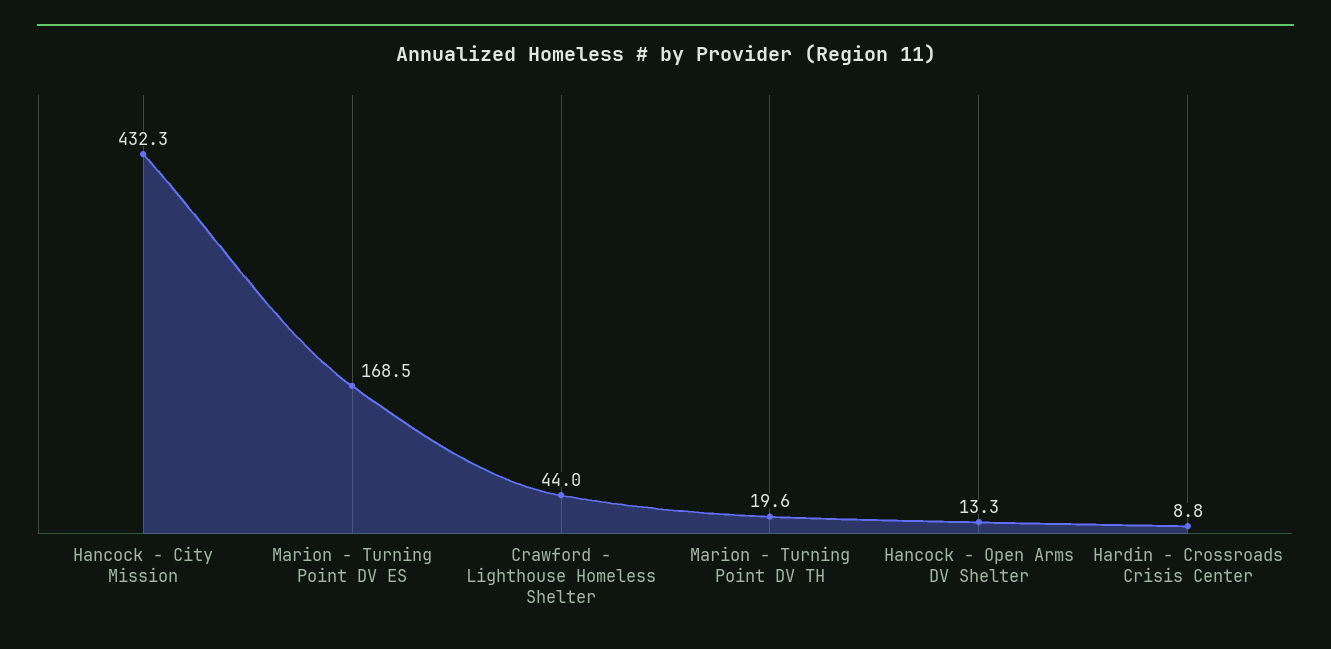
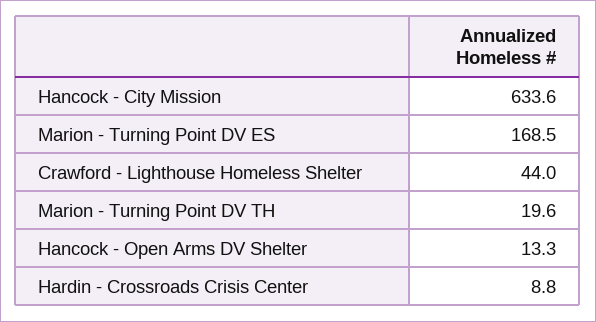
  {
-   "Hancock - City Mission": 432.3,
+   "Hancock - City Mission": 633.6,
    "Marion - Turning Point DV ES": 168.5,
    "Crawford - Lighthouse Homeless Shelter": 44,
    "Marion - Turning Point DV TH": 19.6,
    "Hancock - Open Arms DV Shelter": 13.3,
    "Hardin - Crossroads Crisis Center": 8.8
  }

